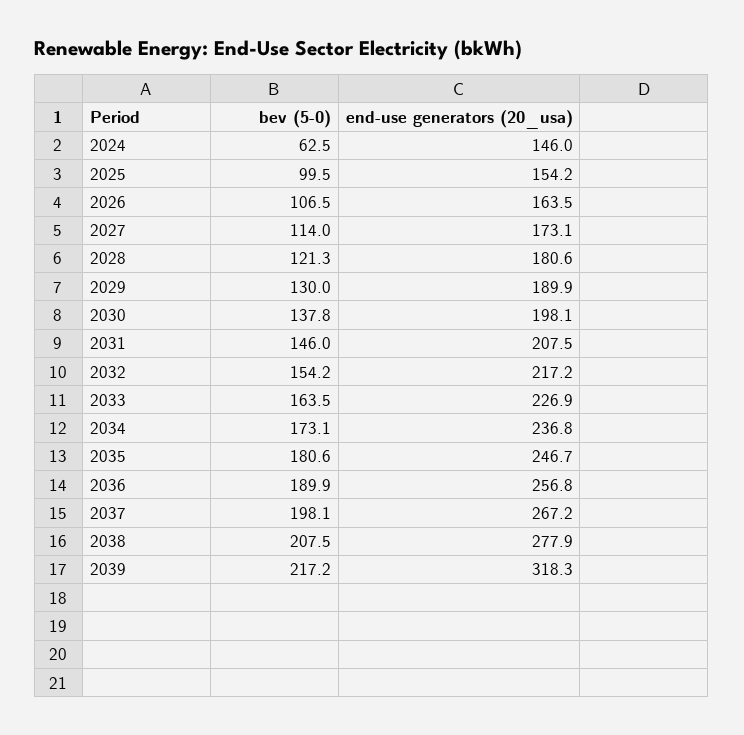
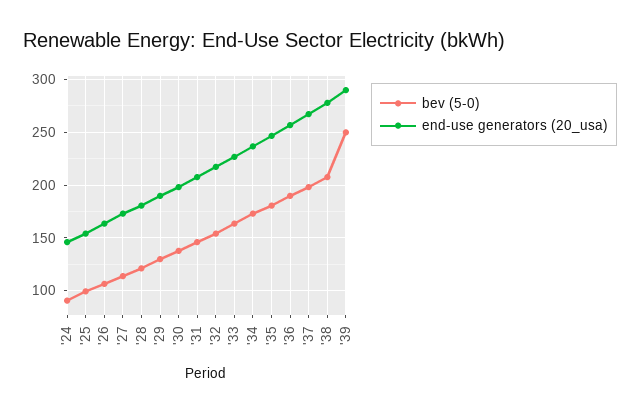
  {
    "bev (5-0)": {
-     "2024": 62.5,
+     "2024": 90,
      "2025": 99.5,
      "2026": 106.5,
      "2027": 114,
      "2028": 121.3,
      "2029": 130,
      "2030": 137.8,
      "2031": 146,
      "2032": 154.2,
      "2033": 163.5,
      "2034": 173.1,
      "2035": 180.6,
      "2036": 189.9,
      "2037": 198.1,
      "2038": 207.5,
-     "2039": 217.2
+     "2039": 250
    },
    "end-use generators (20_usa)": {
      "2024": 146,
      "2025": 154.2,
      "2026": 163.5,
      "2027": 173.1,
      "2028": 180.6,
      "2029": 189.9,
      "2030": 198.1,
      "2031": 207.5,
      "2032": 217.2,
      "2033": 226.9,
      "2034": 236.8,
      "2035": 246.7,
      "2036": 256.8,
      "2037": 267.2,
      "2038": 277.9,
-     "2039": 318.3
+     "2039": 290
    }
  }

